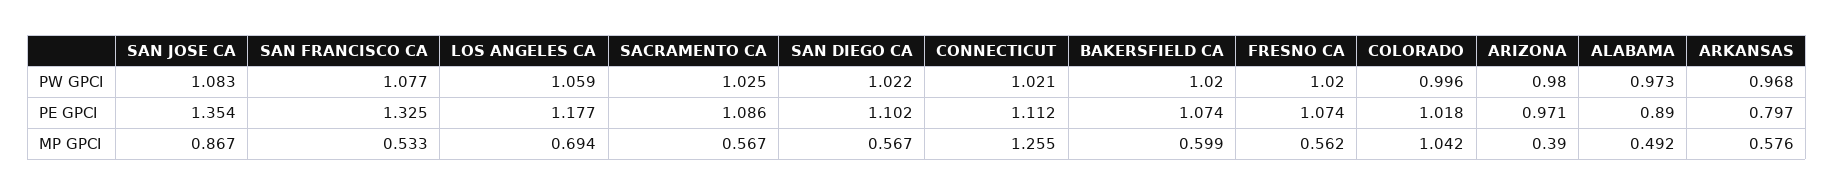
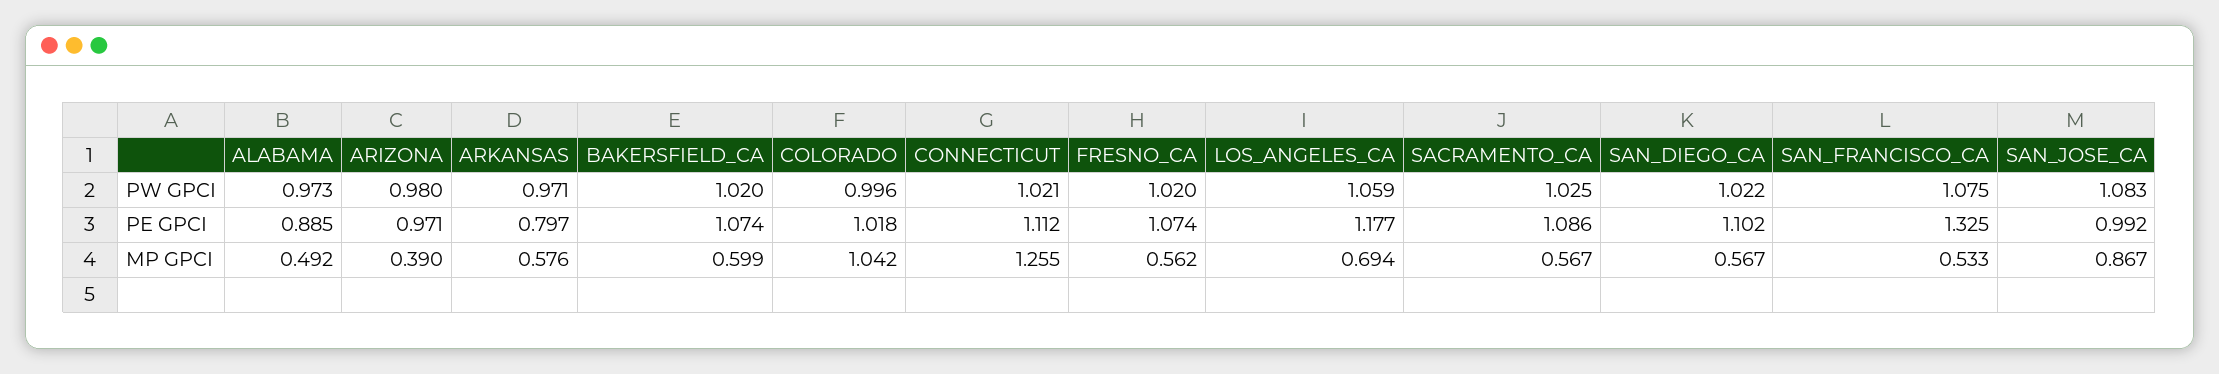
  {
    "SAN JOSE CA": {
      "PW GPCI": 1.083,
-     "PE GPCI": 1.354,
+     "PE GPCI": 0.992,
      "MP GPCI": 0.867
    },
    "SAN FRANCISCO CA": {
-     "PW GPCI": 1.077,
+     "PW GPCI": 1.075,
      "PE GPCI": 1.325,
      "MP GPCI": 0.533
    },
    "LOS ANGELES CA": {
      "PW GPCI": 1.059,
      "PE GPCI": 1.177,
      "MP GPCI": 0.694
    },
    "SACRAMENTO CA": {
      "PW GPCI": 1.025,
      "PE GPCI": 1.086,
      "MP GPCI": 0.567
    },
    "SAN DIEGO CA": {
      "PW GPCI": 1.022,
      "PE GPCI": 1.102,
      "MP GPCI": 0.567
    },
    "CONNECTICUT": {
      "PW GPCI": 1.021,
      "PE GPCI": 1.112,
      "MP GPCI": 1.255
    },
    "BAKERSFIELD CA": {
      "PW GPCI": 1.02,
      "PE GPCI": 1.074,
      "MP GPCI": 0.599
    },
    "FRESNO CA": {
      "PW GPCI": 1.02,
      "PE GPCI": 1.074,
      "MP GPCI": 0.562
    },
    "COLORADO": {
      "PW GPCI": 0.996,
      "PE GPCI": 1.018,
      "MP GPCI": 1.042
    },
    "ARIZONA": {
      "PW GPCI": 0.98,
      "PE GPCI": 0.971,
      "MP GPCI": 0.39
    },
    "ALABAMA": {
      "PW GPCI": 0.973,
-     "PE GPCI": 0.89,
+     "PE GPCI": 0.885,
      "MP GPCI": 0.492
    },
    "ARKANSAS": {
-     "PW GPCI": 0.968,
+     "PW GPCI": 0.971,
      "PE GPCI": 0.797,
      "MP GPCI": 0.576
    }
  }

